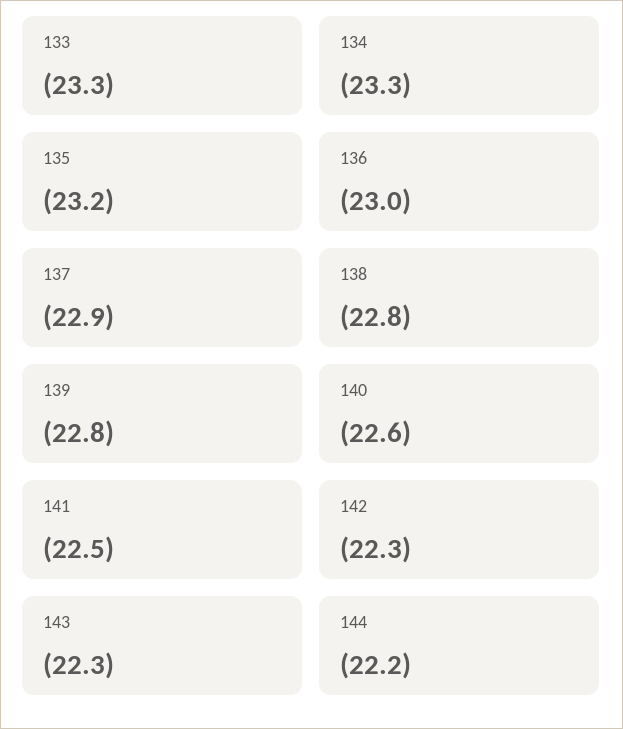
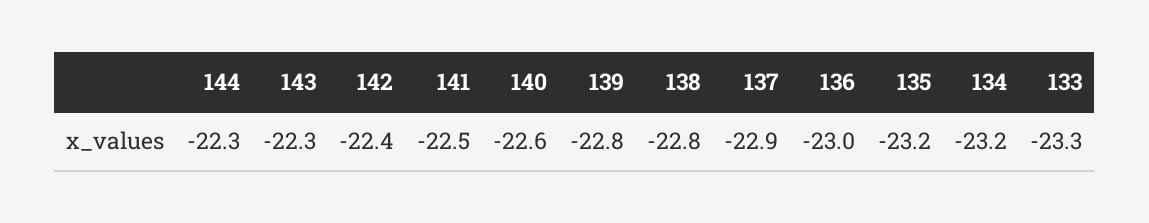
  {
    "133": -23.3,
-   "134": -23.3,
+   "134": -23.2,
    "135": -23.2,
    "136": -23,
    "137": -22.9,
    "138": -22.8,
    "139": -22.8,
    "140": -22.6,
    "141": -22.5,
-   "142": -22.3,
+   "142": -22.4,
    "143": -22.3,
-   "144": -22.2
+   "144": -22.3
  }

